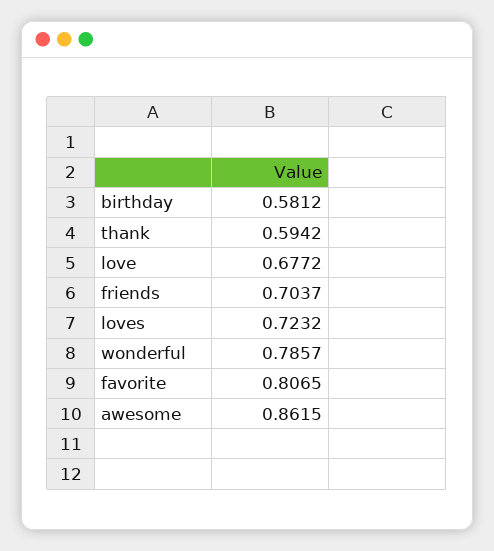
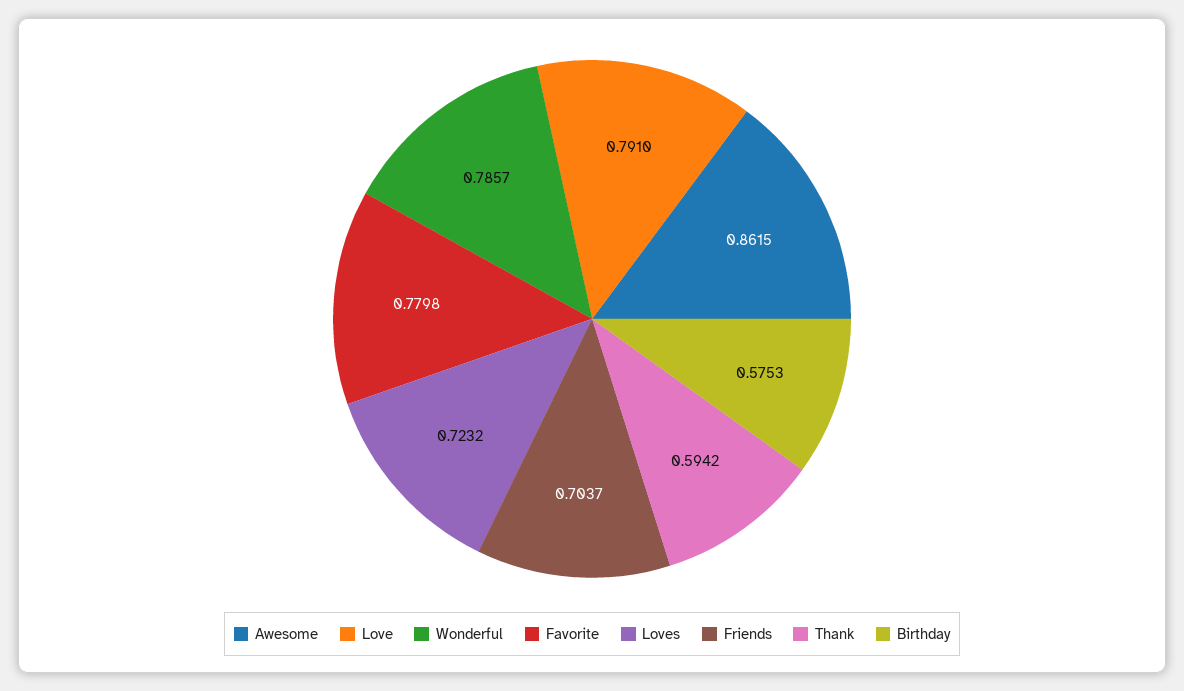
  {
-   "birthday": 0.5812,
+   "birthday": 0.5753,
    "thank": 0.5942,
-   "love": 0.6772,
+   "love": 0.791,
    "friends": 0.7037,
    "loves": 0.7232,
    "wonderful": 0.7857,
-   "favorite": 0.8065,
+   "favorite": 0.7798,
    "awesome": 0.8615
  }

